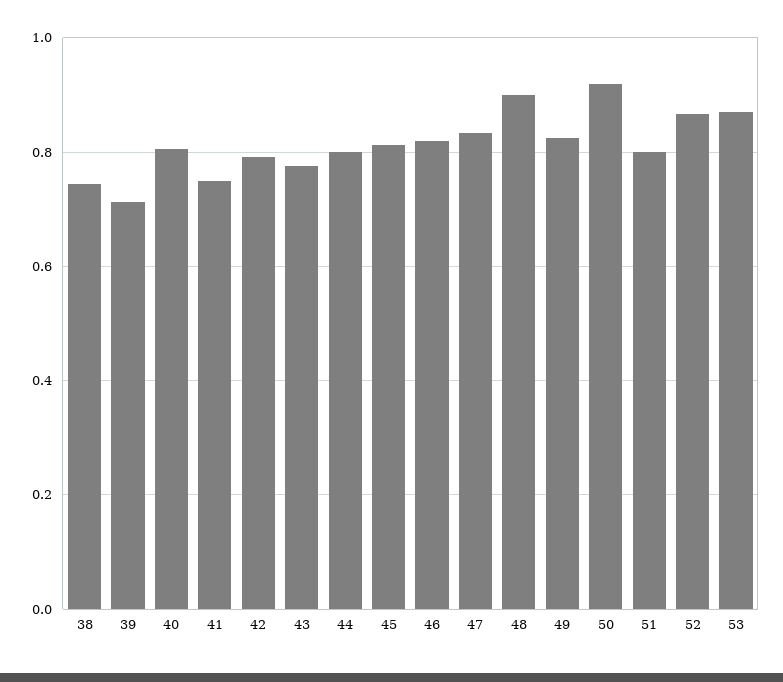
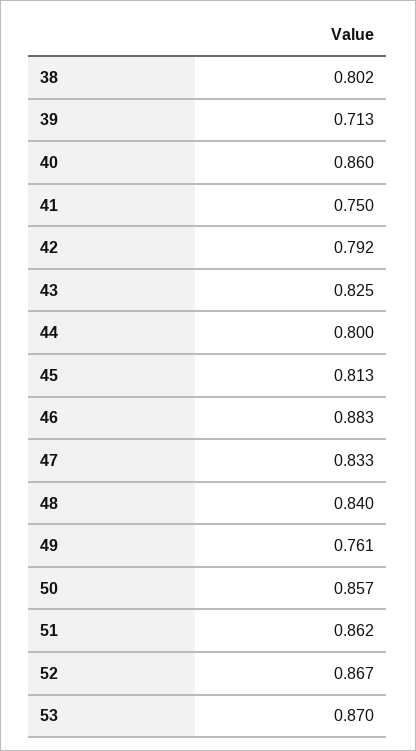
  {
-   "38": 0.74,
+   "38": 0.802,
    "39": 0.713,
-   "40": 0.8,
+   "40": 0.86,
    "41": 0.75,
    "42": 0.792,
-   "43": 0.78,
+   "43": 0.825,
    "44": 0.8,
    "45": 0.813,
-   "46": 0.82,
+   "46": 0.883,
    "47": 0.833,
-   "48": 0.9,
+   "48": 0.84,
-   "49": 0.82,
+   "49": 0.761,
-   "50": 0.92,
+   "50": 0.857,
-   "51": 0.8,
+   "51": 0.862,
    "52": 0.867,
    "53": 0.87
  }

